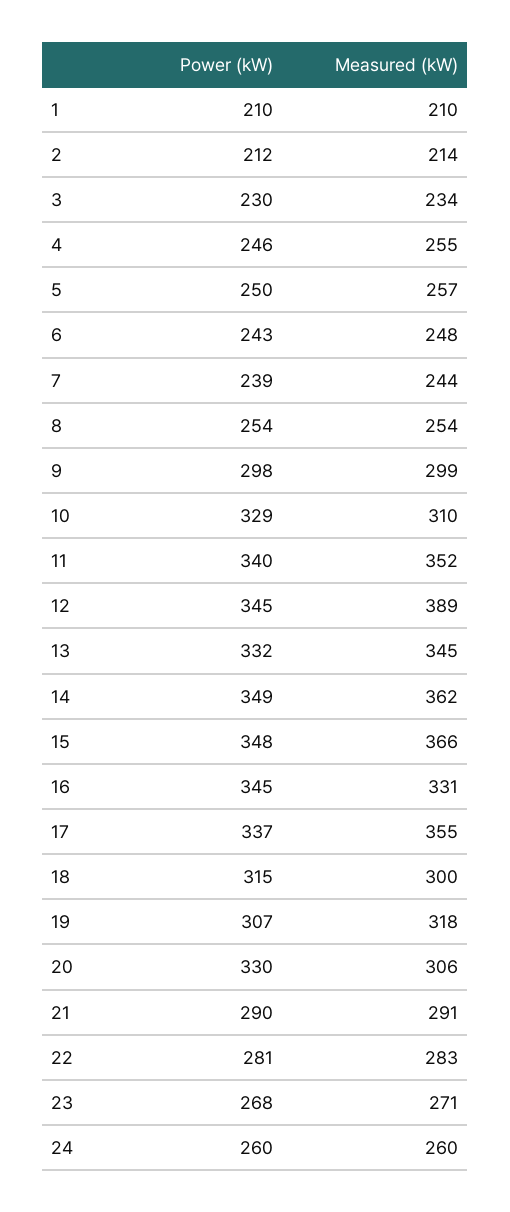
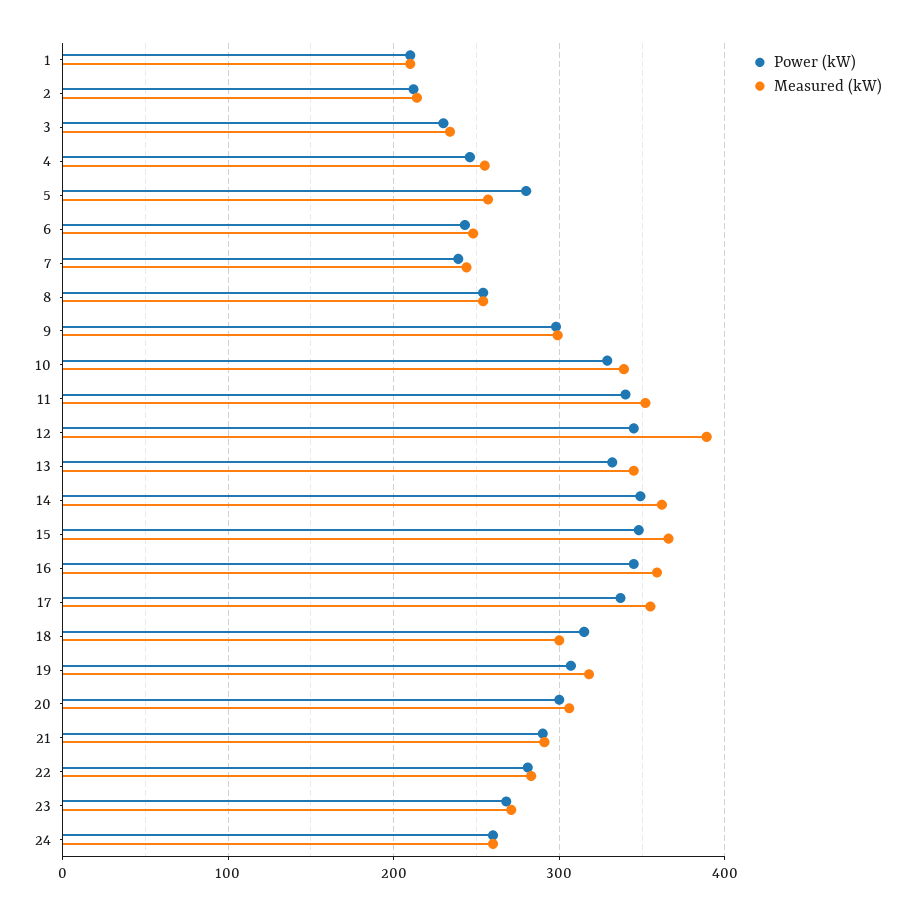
  {
    "Power (kW)": {
      "1": 210,
      "2": 212,
      "3": 230,
      "4": 246,
-     "5": 250,
+     "5": 280,
      "6": 243,
      "7": 239,
      "8": 254,
      "9": 298,
      "10": 329,
      "11": 340,
      "12": 345,
      "13": 332,
      "14": 349,
      "15": 348,
      "16": 345,
      "17": 337,
      "18": 315,
      "19": 307,
-     "20": 330,
+     "20": 300,
      "21": 290,
      "22": 281,
      "23": 268,
      "24": 260
    },
    "Measured (kW)": {
      "1": 210,
      "2": 214,
      "3": 234,
      "4": 255,
      "5": 257,
      "6": 248,
      "7": 244,
      "8": 254,
      "9": 299,
-     "10": 310,
+     "10": 340,
      "11": 352,
      "12": 389,
      "13": 345,
      "14": 362,
      "15": 366,
-     "16": 331,
+     "16": 360,
      "17": 355,
      "18": 300,
      "19": 318,
      "20": 306,
      "21": 291,
      "22": 283,
      "23": 271,
      "24": 260
    }
  }

